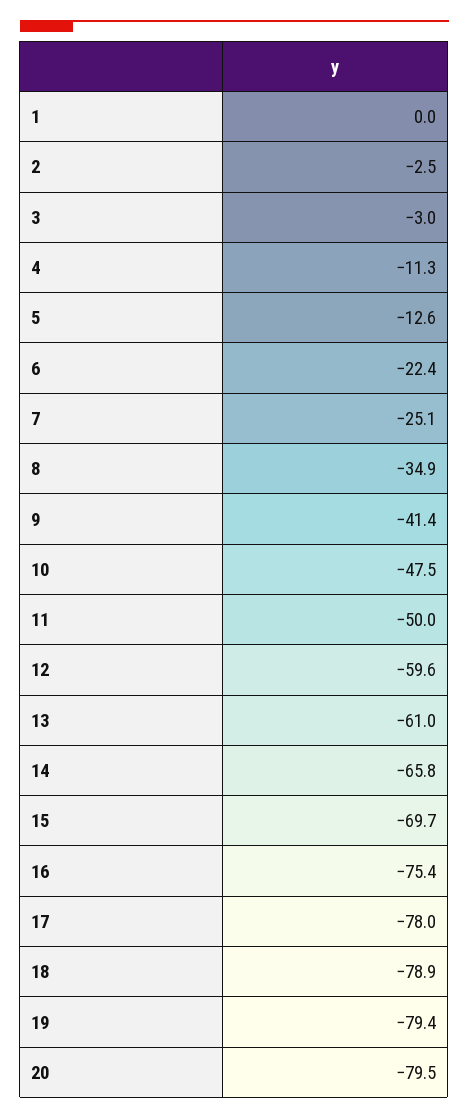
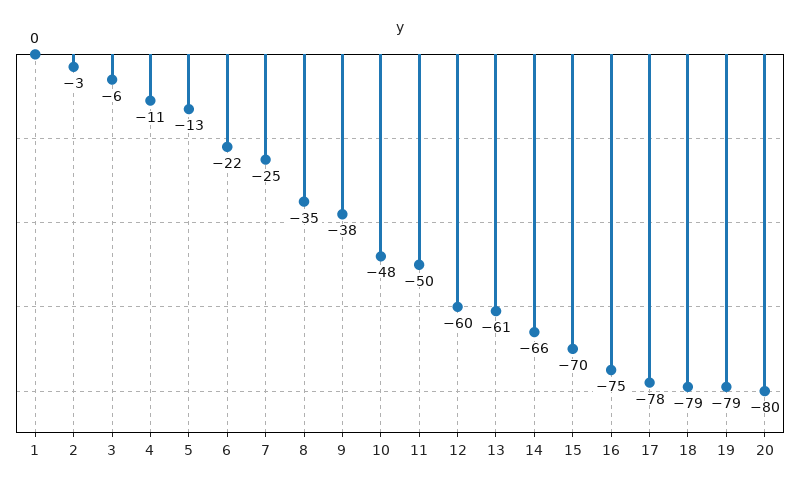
  {
    "1": 0,
    "2": -2.5,
-   "3": -3,
+   "3": -6,
    "4": -11.3,
    "5": -12.6,
    "6": -22.4,
    "7": -25.1,
    "8": -34.9,
-   "9": -41.4,
+   "9": -38,
    "10": -47.5,
    "11": -50,
    "12": -59.6,
    "13": -61,
    "14": -65.8,
    "15": -69.7,
    "16": -75.4,
    "17": -78,
    "18": -78.9,
    "19": -79.4,
    "20": -79.5
  }

